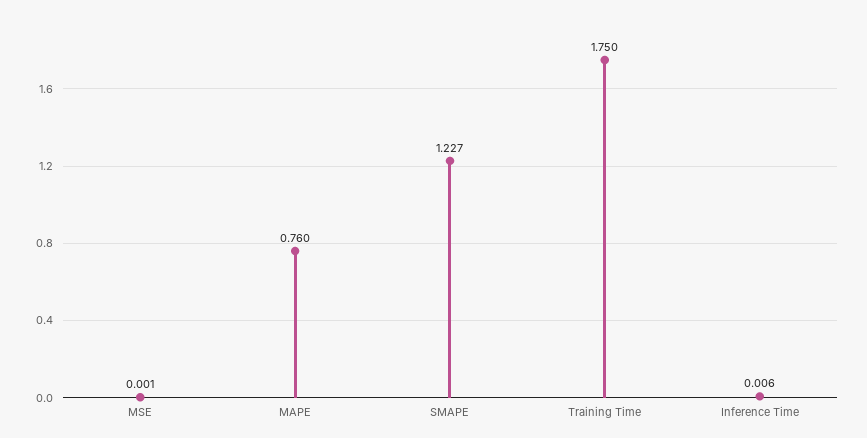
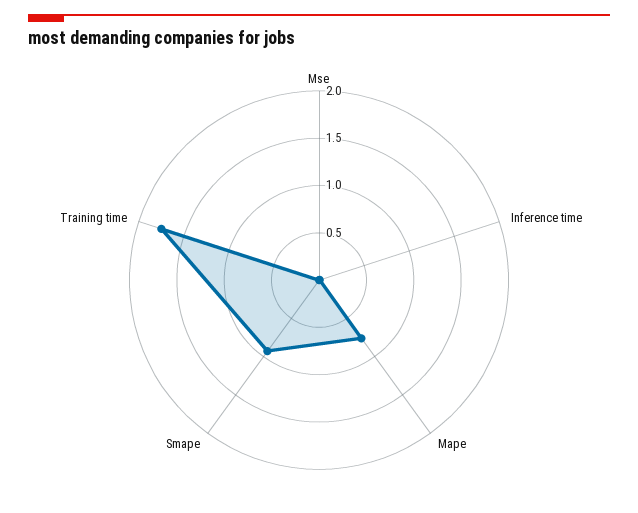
  {
    "MSE": 0.001,
    "MAPE": 0.76,
-   "SMAPE": 1.227,
+   "SMAPE": 0.9,
    "Training Time": 1.75,
    "Inference Time": 0.006
  }

